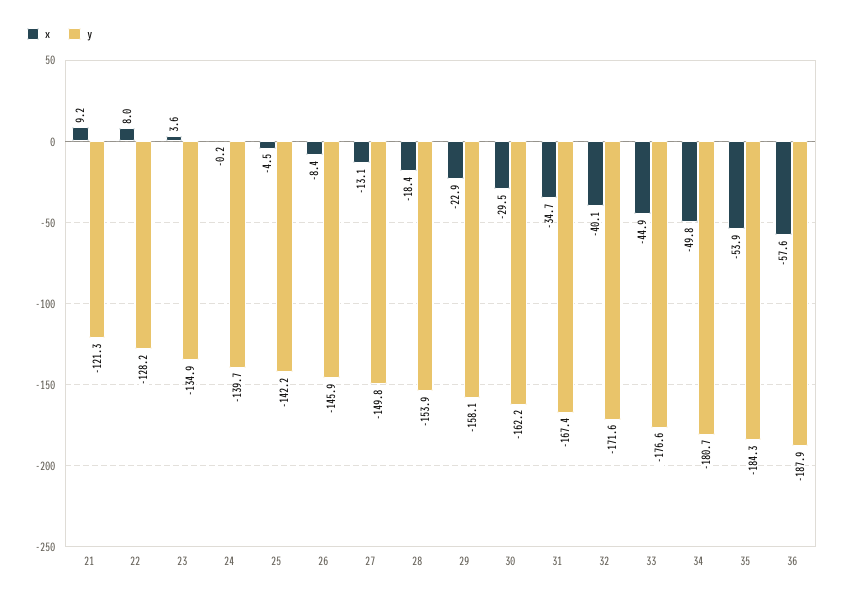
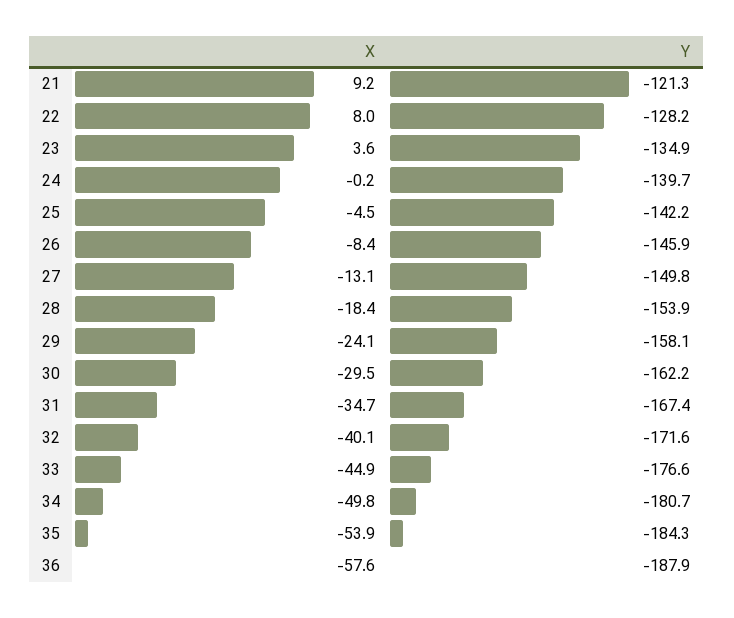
  {
    "x": {
      "21": 9.2,
      "22": 8,
      "23": 3.6,
      "24": -0.2,
      "25": -4.5,
      "26": -8.4,
      "27": -13.1,
      "28": -18.4,
-     "29": -22.9,
+     "29": -24.1,
      "30": -29.5,
      "31": -34.7,
      "32": -40.1,
      "33": -44.9,
      "34": -49.8,
      "35": -53.9,
      "36": -57.6
    },
    "y": {
      "21": -121.3,
      "22": -128.2,
      "23": -134.9,
      "24": -139.7,
      "25": -142.2,
      "26": -145.9,
      "27": -149.8,
      "28": -153.9,
      "29": -158.1,
      "30": -162.2,
      "31": -167.4,
      "32": -171.6,
      "33": -176.6,
      "34": -180.7,
      "35": -184.3,
      "36": -187.9
    }
  }

